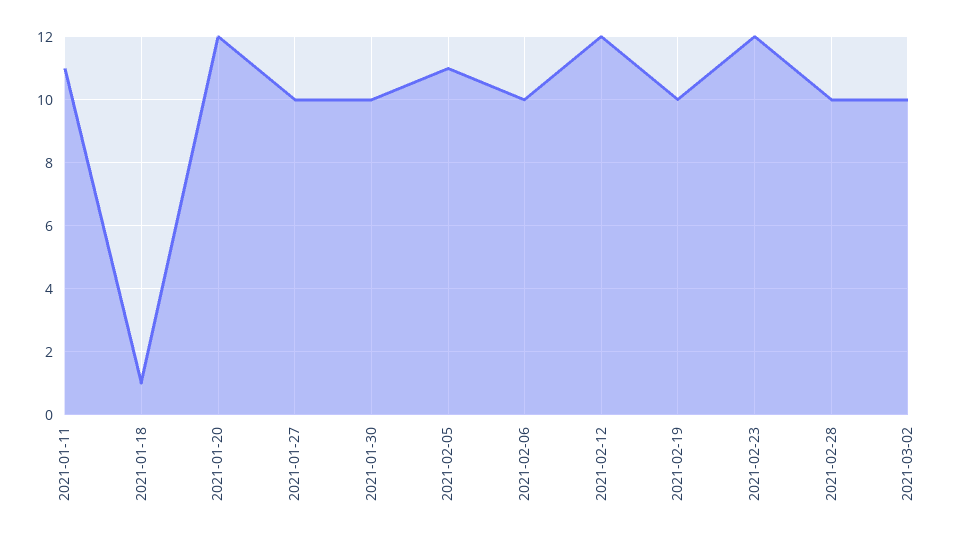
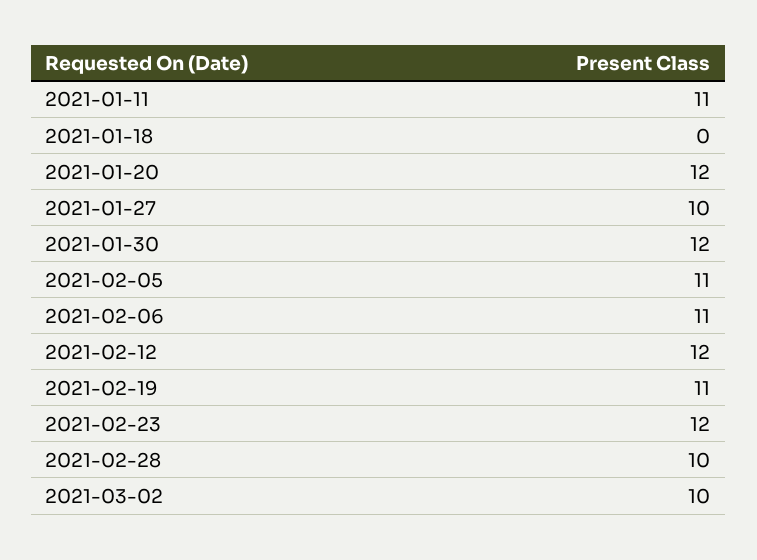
  {
    "2021-01-11": 11,
-   "2021-01-18": 1,
+   "2021-01-18": 0,
    "2021-01-20": 12,
    "2021-01-27": 10,
-   "2021-01-30": 10,
+   "2021-01-30": 12,
    "2021-02-05": 11,
-   "2021-02-06": 10,
+   "2021-02-06": 11,
    "2021-02-12": 12,
-   "2021-02-19": 10,
+   "2021-02-19": 11,
    "2021-02-23": 12,
    "2021-02-28": 10,
    "2021-03-02": 10
  }

